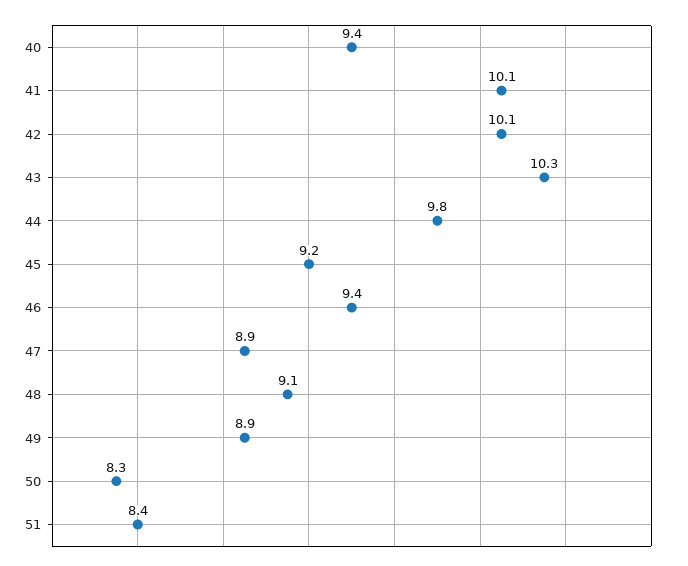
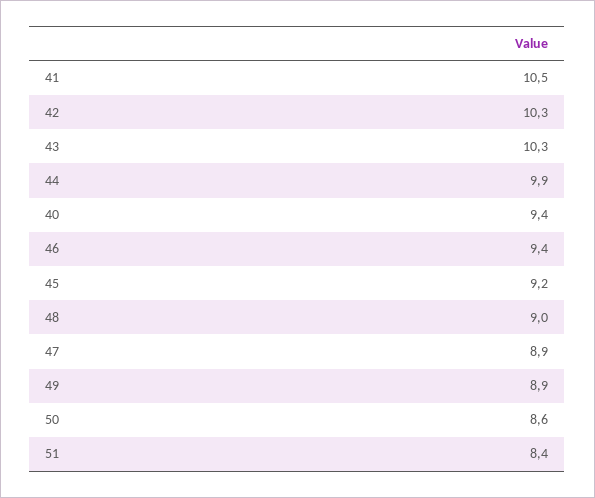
  {
    "40": 9.4,
-   "41": 10.1,
+   "41": 10.5,
-   "42": 10.1,
+   "42": 10.3,
    "43": 10.3,
-   "44": 9.8,
+   "44": 9.9,
    "45": 9.2,
    "46": 9.4,
    "47": 8.9,
-   "48": 9.1,
+   "48": 9,
    "49": 8.9,
-   "50": 8.3,
+   "50": 8.6,
    "51": 8.4
  }

